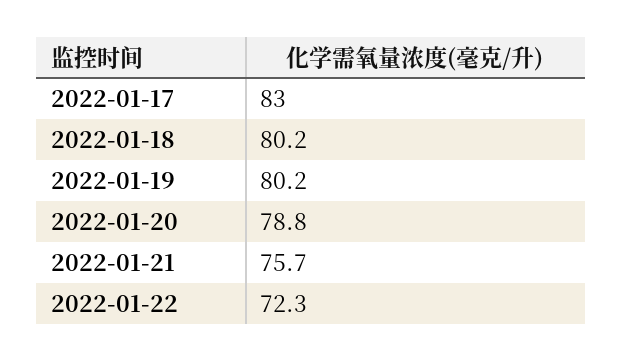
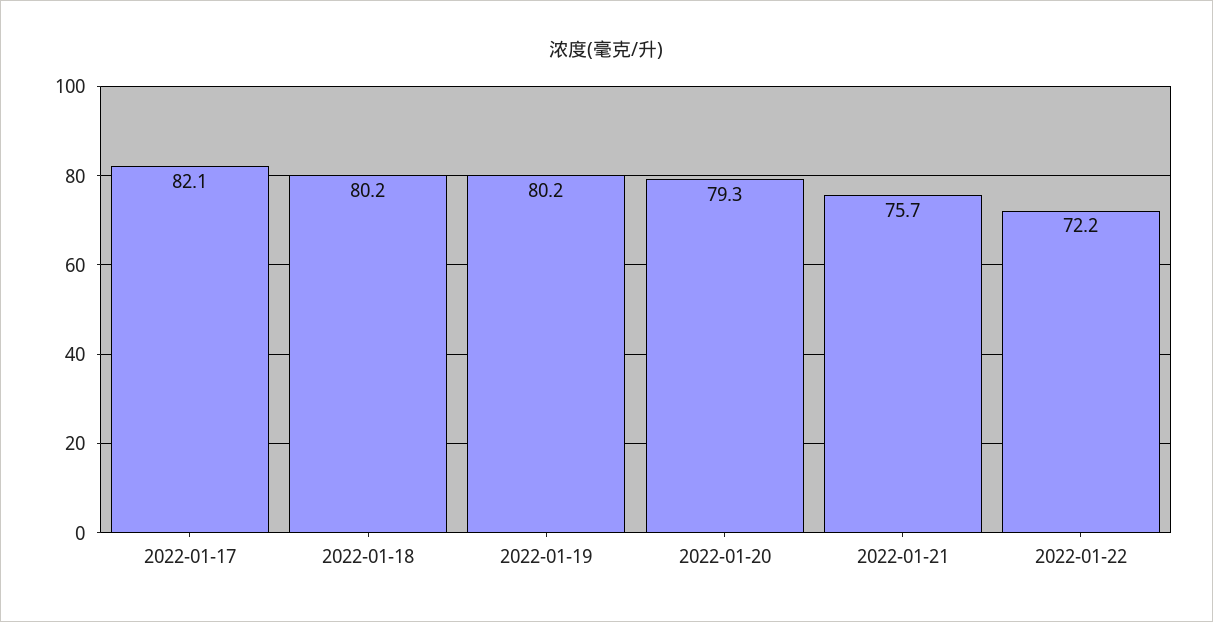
  {
-   "2022-01-17": 83,
+   "2022-01-17": 82.1,
    "2022-01-18": 80.2,
    "2022-01-19": 80.2,
-   "2022-01-20": 78.8,
+   "2022-01-20": 79.3,
    "2022-01-21": 75.7,
-   "2022-01-22": 72.3
+   "2022-01-22": 72.2
  }

